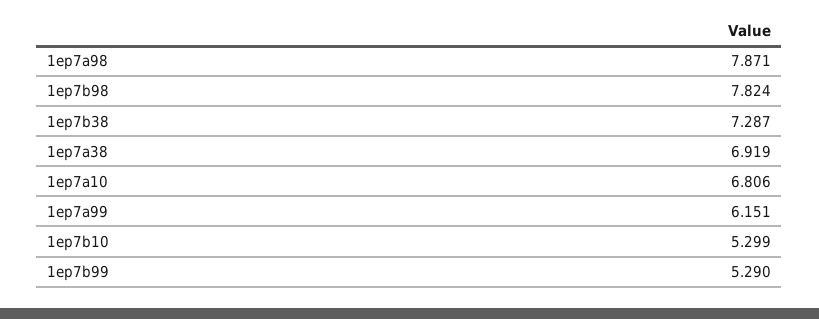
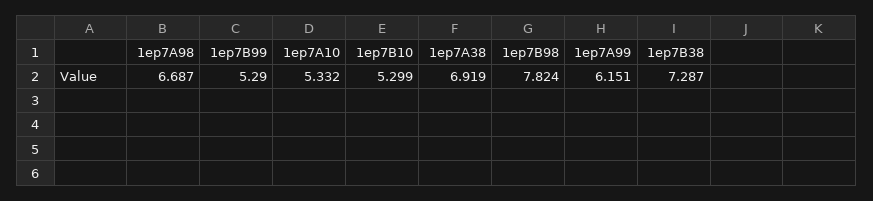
  {
-   "1ep7a98": 7.871,
+   "1ep7a98": 6.687,
    "1ep7b98": 7.824,
    "1ep7b38": 7.287,
    "1ep7a38": 6.919,
-   "1ep7a10": 6.806,
+   "1ep7a10": 5.332,
    "1ep7a99": 6.151,
    "1ep7b10": 5.299,
    "1ep7b99": 5.29
  }

